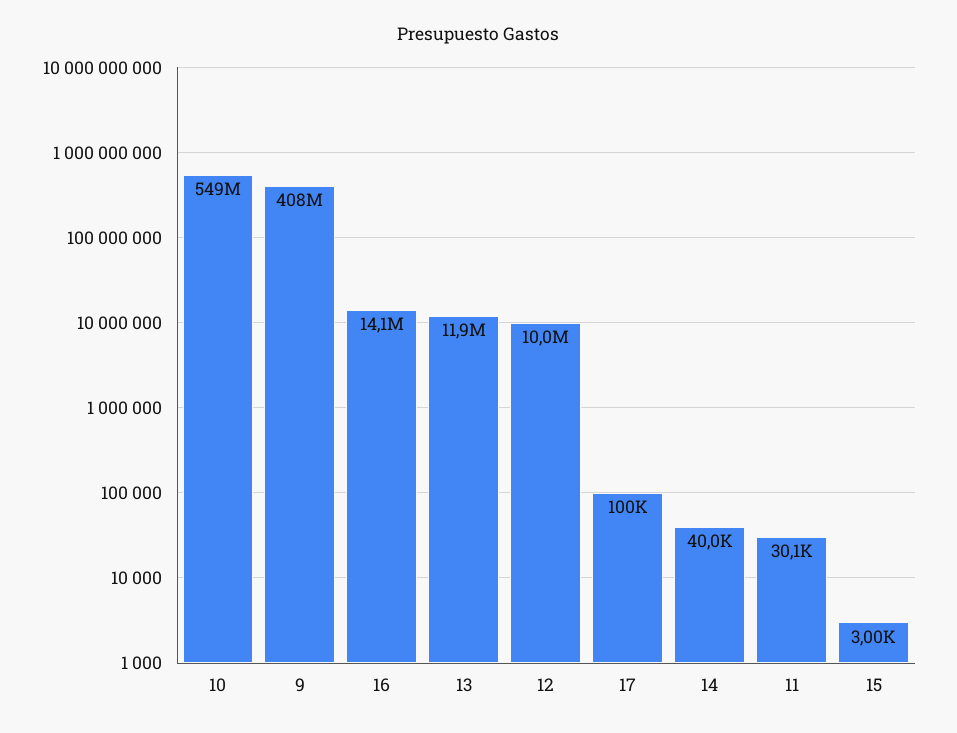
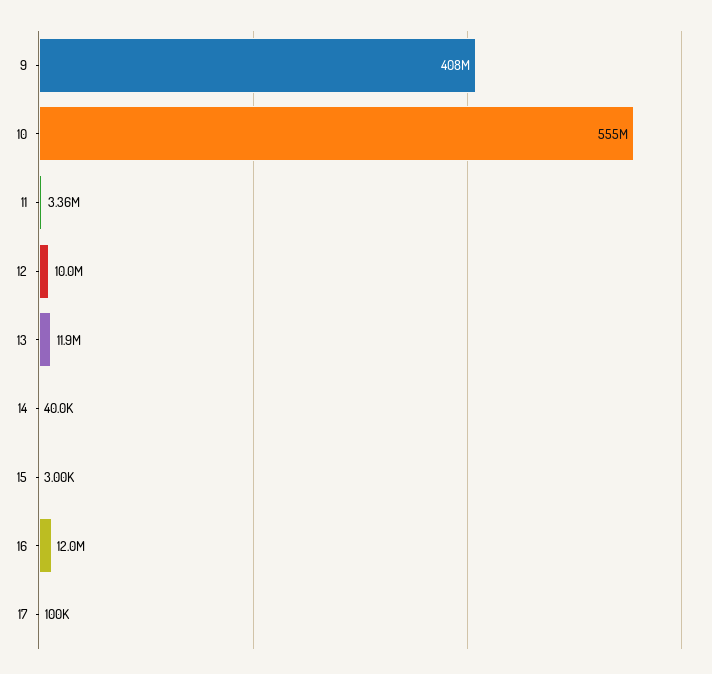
  {
-   "10": 549000000,
+   "10": 555000000,
    "9": 408000000,
-   "16": 14100000,
+   "16": 12000000,
    "13": 11900000,
    "12": 10000000,
    "17": 100000,
    "14": 40000,
-   "11": 30100,
+   "11": 3360000,
    "15": 3000
  }

